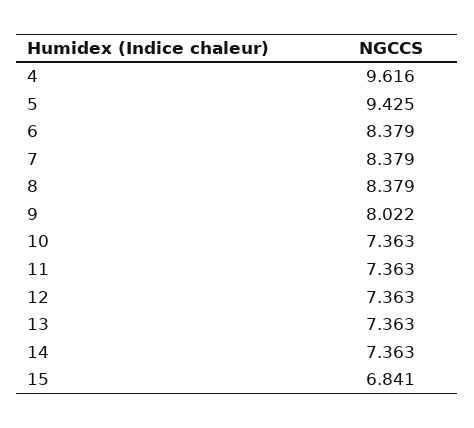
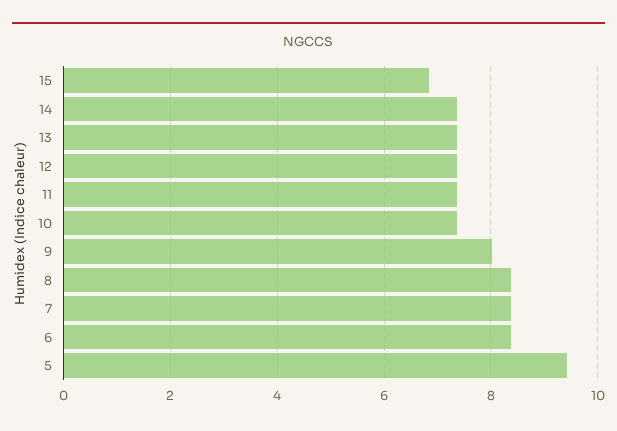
  {
-   "4": 9.616,
    "5": 9.425,
    "6": 8.379,
    "7": 8.379,
    "8": 8.379,
    "9": 8.022,
    "10": 7.363,
    "11": 7.363,
    "12": 7.363,
    "13": 7.363,
    "14": 7.363,
    "15": 6.841
  }

